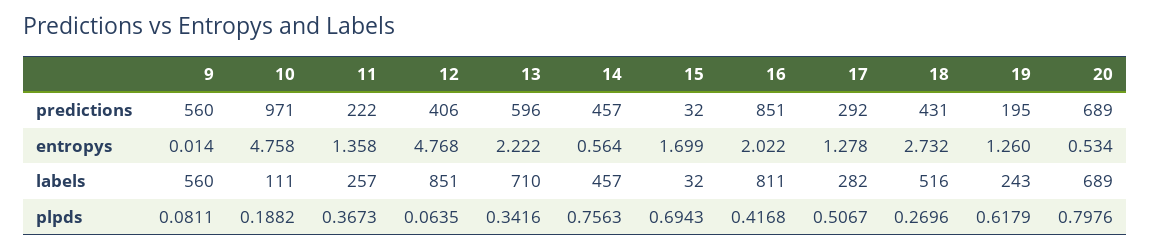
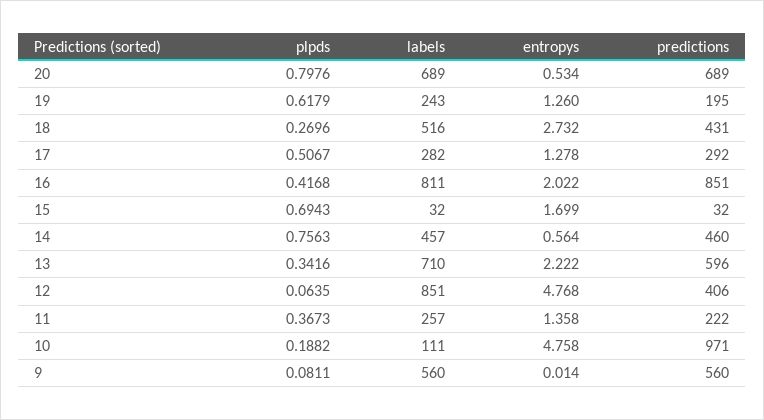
  {
    "9": {
      "predictions": 560,
      "entropys": 0.014,
      "labels": 560,
      "plpds": 0.0811
    },
    "10": {
      "predictions": 971,
      "entropys": 4.758,
      "labels": 111,
      "plpds": 0.1882
    },
    "11": {
      "predictions": 222,
      "entropys": 1.358,
      "labels": 257,
      "plpds": 0.3673
    },
    "12": {
      "predictions": 406,
      "entropys": 4.768,
      "labels": 851,
      "plpds": 0.0635
    },
    "13": {
      "predictions": 596,
      "entropys": 2.222,
      "labels": 710,
      "plpds": 0.3416
    },
    "14": {
-     "predictions": 457,
+     "predictions": 460,
      "entropys": 0.564,
      "labels": 457,
      "plpds": 0.7563
    },
    "15": {
      "predictions": 32,
      "entropys": 1.699,
      "labels": 32,
      "plpds": 0.6943
    },
    "16": {
      "predictions": 851,
      "entropys": 2.022,
      "labels": 811,
      "plpds": 0.4168
    },
    "17": {
      "predictions": 292,
      "entropys": 1.278,
      "labels": 282,
      "plpds": 0.5067
    },
    "18": {
      "predictions": 431,
      "entropys": 2.732,
      "labels": 516,
      "plpds": 0.2696
    },
    "19": {
      "predictions": 195,
      "entropys": 1.26,
      "labels": 243,
      "plpds": 0.6179
    },
    "20": {
      "predictions": 689,
      "entropys": 0.534,
      "labels": 689,
      "plpds": 0.7976
    }
  }

